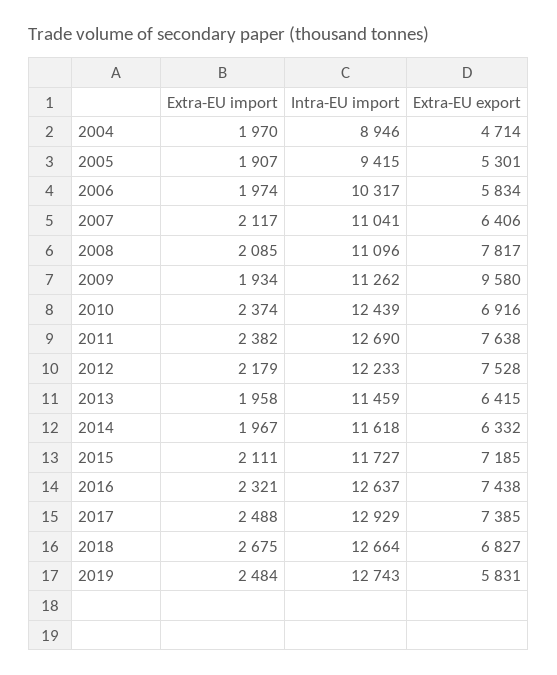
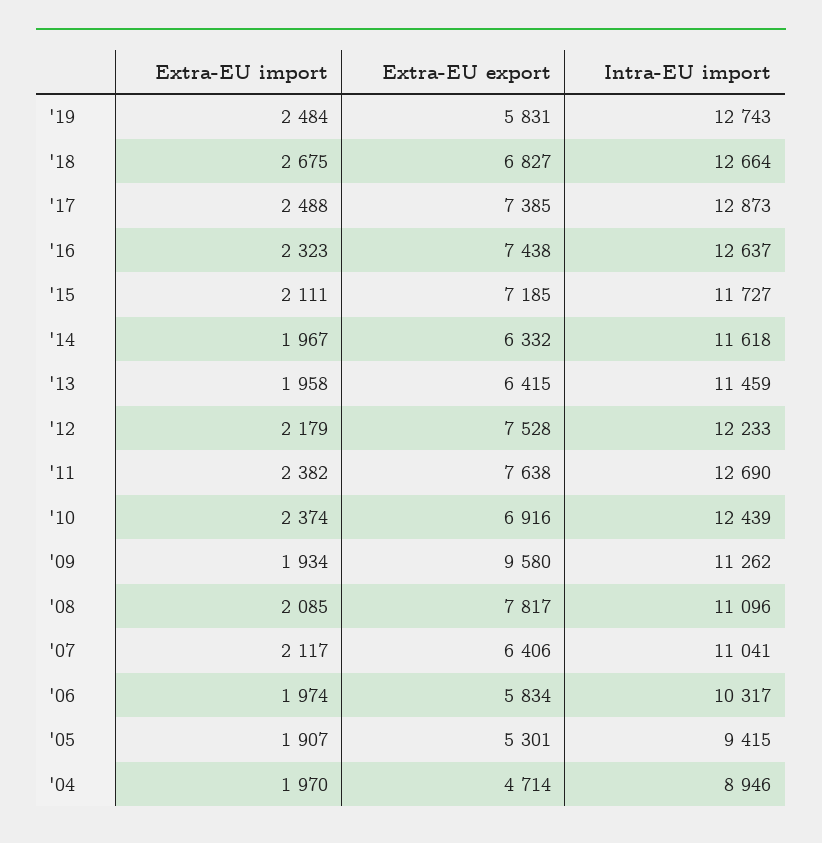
  {
    "Extra-EU import": {
      "2004": 1970,
      "2005": 1907,
      "2006": 1974,
      "2007": 2117,
      "2008": 2085,
      "2009": 1934,
      "2010": 2374,
      "2011": 2382,
      "2012": 2179,
      "2013": 1958,
      "2014": 1967,
      "2015": 2111,
-     "2016": 2321,
+     "2016": 2323,
      "2017": 2488,
      "2018": 2675,
      "2019": 2484
    },
    "Intra-EU import": {
      "2004": 8946,
      "2005": 9415,
      "2006": 10317,
      "2007": 11041,
      "2008": 11096,
      "2009": 11262,
      "2010": 12439,
      "2011": 12690,
      "2012": 12233,
      "2013": 11459,
      "2014": 11618,
      "2015": 11727,
      "2016": 12637,
-     "2017": 12929,
+     "2017": 12873,
      "2018": 12664,
      "2019": 12743
    },
    "Extra-EU export": {
      "2004": 4714,
      "2005": 5301,
      "2006": 5834,
      "2007": 6406,
      "2008": 7817,
      "2009": 9580,
      "2010": 6916,
      "2011": 7638,
      "2012": 7528,
      "2013": 6415,
      "2014": 6332,
      "2015": 7185,
      "2016": 7438,
      "2017": 7385,
      "2018": 6827,
      "2019": 5831
    }
  }

